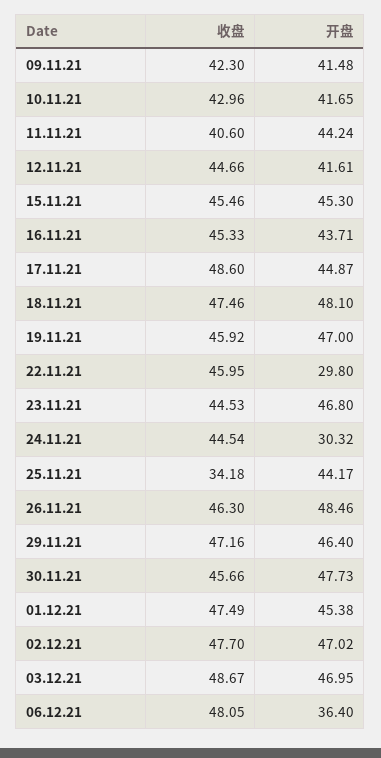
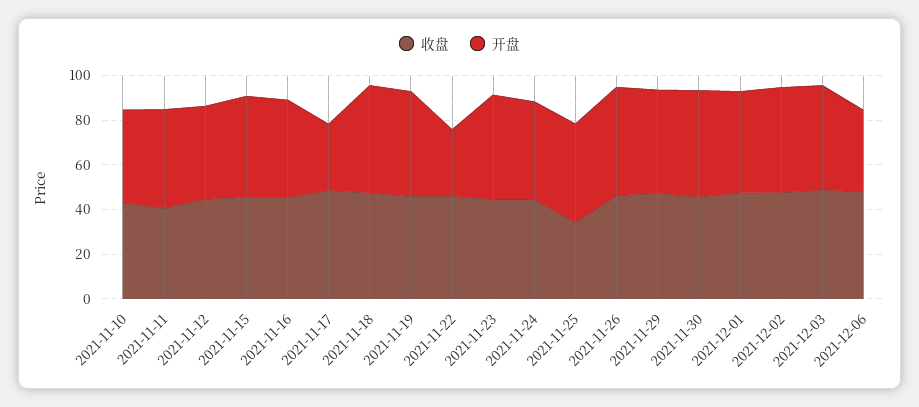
  {
    "收盘": {
-     "09.11.21": 42.3,
      "10.11.21": 42.96,
      "11.11.21": 40.6,
      "12.11.21": 44.66,
      "15.11.21": 45.46,
      "16.11.21": 45.33,
      "17.11.21": 48.6,
      "18.11.21": 47.46,
      "19.11.21": 45.92,
      "22.11.21": 45.95,
      "23.11.21": 44.53,
      "24.11.21": 44.54,
      "25.11.21": 34.18,
      "26.11.21": 46.3,
      "29.11.21": 47.16,
      "30.11.21": 45.66,
      "01.12.21": 47.49,
      "02.12.21": 47.7,
      "03.12.21": 48.67,
      "06.12.21": 48.05
    },
    "开盘": {
-     "09.11.21": 41.48,
      "10.11.21": 41.65,
      "11.11.21": 44.24,
      "12.11.21": 41.61,
      "15.11.21": 45.3,
      "16.11.21": 43.71,
-     "17.11.21": 44.87,
+     "17.11.21": 30,
      "18.11.21": 48.1,
      "19.11.21": 47,
      "22.11.21": 29.8,
      "23.11.21": 46.8,
-     "24.11.21": 30.32,
+     "24.11.21": 45,
      "25.11.21": 44.17,
      "26.11.21": 48.46,
      "29.11.21": 46.4,
      "30.11.21": 47.73,
      "01.12.21": 45.38,
      "02.12.21": 47.02,
      "03.12.21": 46.95,
      "06.12.21": 36.4
    }
  }

